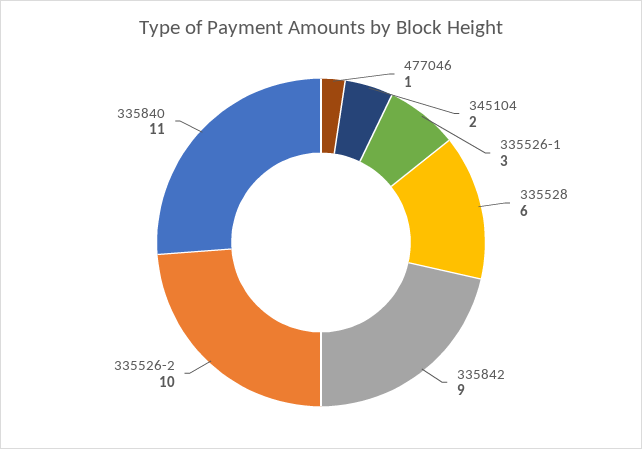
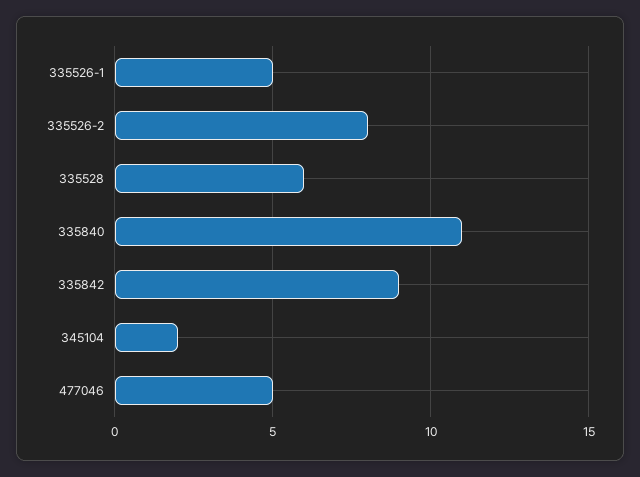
  {
-   "477046": 1,
+   "477046": 5,
    "345104": 2,
-   "335526-1": 3,
+   "335526-1": 5,
    "335528": 6,
    "335842": 9,
-   "335526-2": 10,
+   "335526-2": 8,
    "335840": 11
  }

